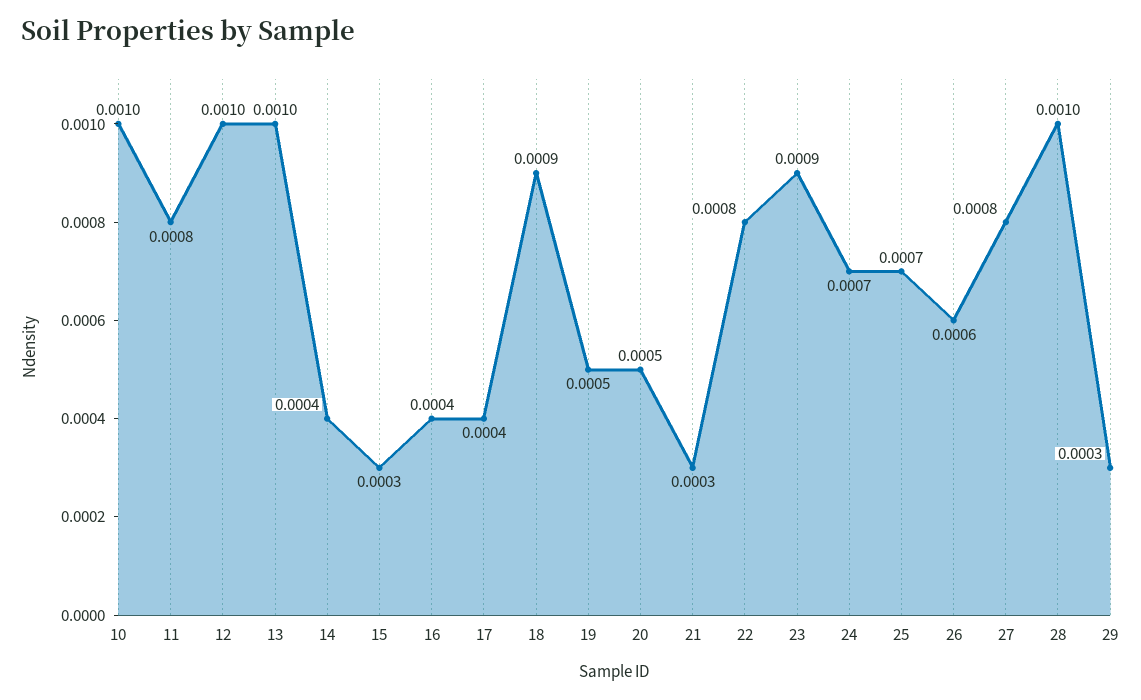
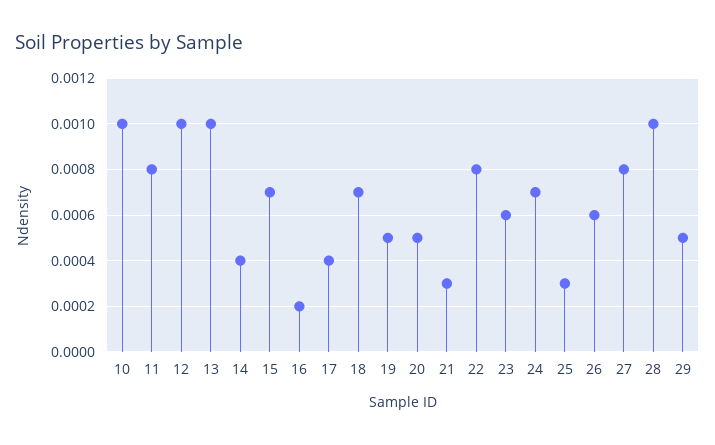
  {
    "10": 0.001,
    "11": 0.0008,
    "12": 0.001,
    "13": 0.001,
    "14": 0.0004,
-   "15": 0.0003,
+   "15": 0.0007,
-   "16": 0.0004,
+   "16": 0.0002,
    "17": 0.0004,
-   "18": 0.0009,
+   "18": 0.0007,
    "19": 0.0005,
    "20": 0.0005,
    "21": 0.0003,
    "22": 0.0008,
-   "23": 0.0009,
+   "23": 0.0006,
    "24": 0.0007,
-   "25": 0.0007,
+   "25": 0.0003,
    "26": 0.0006,
    "27": 0.0008,
    "28": 0.001,
-   "29": 0.0003
+   "29": 0.0005
  }

